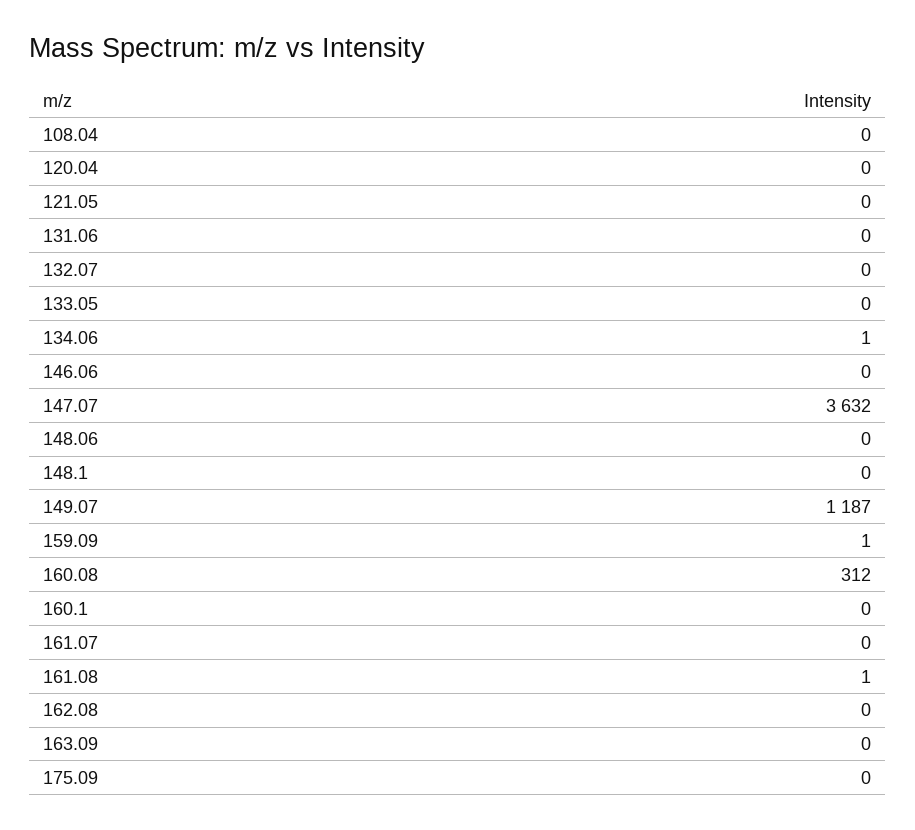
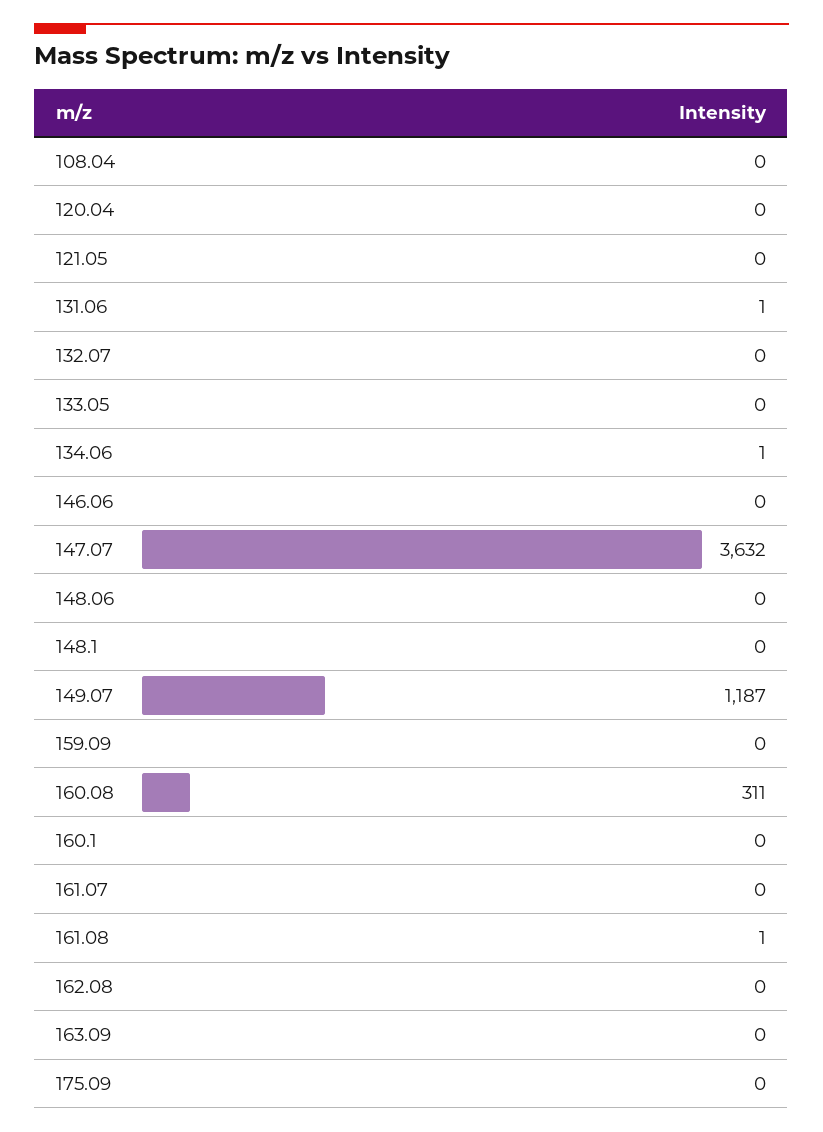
  {
    "108.04": 0,
    "120.04": 0,
    "121.05": 0,
-   "131.06": 0,
+   "131.06": 1,
    "132.07": 0,
    "133.05": 0,
    "134.06": 1,
    "146.06": 0,
    "147.07": 3632,
    "148.06": 0,
    "148.1": 0,
    "149.07": 1187,
-   "159.09": 1,
+   "159.09": 0,
-   "160.08": 312,
+   "160.08": 311,
    "160.1": 0,
    "161.07": 0,
    "161.08": 1,
    "162.08": 0,
    "163.09": 0,
    "175.09": 0
  }

